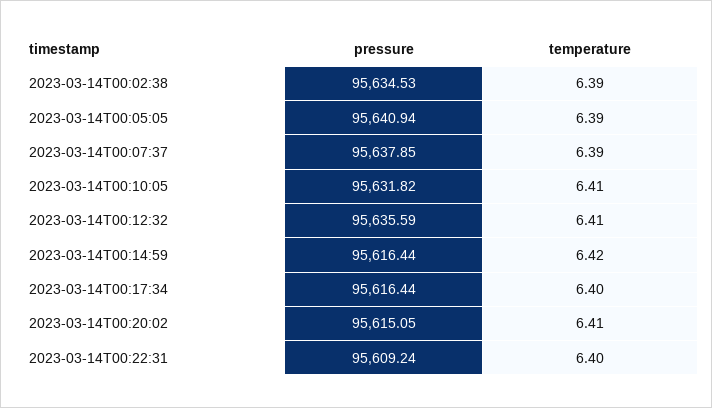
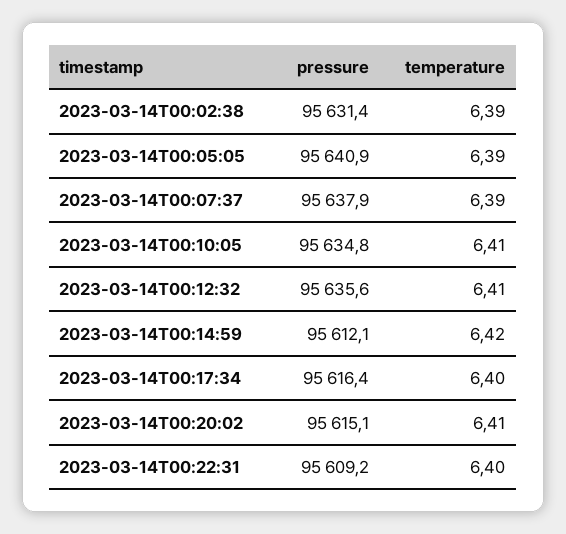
  {
    "pressure": {
-     "2023-03-14T00:02:38": 95634.53,
+     "2023-03-14T00:02:38": 95631.4,
      "2023-03-14T00:05:05": 95640.94,
      "2023-03-14T00:07:37": 95637.85,
-     "2023-03-14T00:10:05": 95631.82,
+     "2023-03-14T00:10:05": 95634.8,
      "2023-03-14T00:12:32": 95635.59,
-     "2023-03-14T00:14:59": 95616.44,
+     "2023-03-14T00:14:59": 95612.1,
      "2023-03-14T00:17:34": 95616.44,
      "2023-03-14T00:20:02": 95615.05,
      "2023-03-14T00:22:31": 95609.24
    },
    "temperature": {
      "2023-03-14T00:02:38": 6.39,
      "2023-03-14T00:05:05": 6.39,
      "2023-03-14T00:07:37": 6.39,
      "2023-03-14T00:10:05": 6.41,
      "2023-03-14T00:12:32": 6.41,
      "2023-03-14T00:14:59": 6.42,
      "2023-03-14T00:17:34": 6.4,
      "2023-03-14T00:20:02": 6.41,
      "2023-03-14T00:22:31": 6.4
    }
  }

